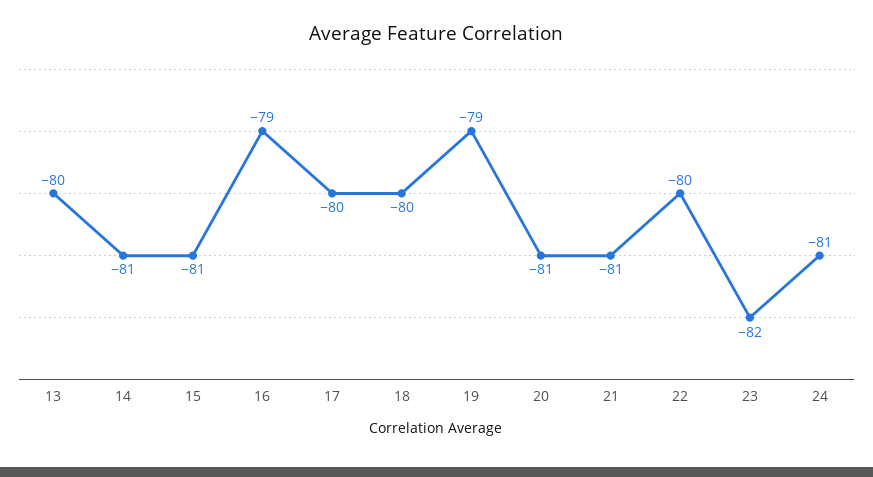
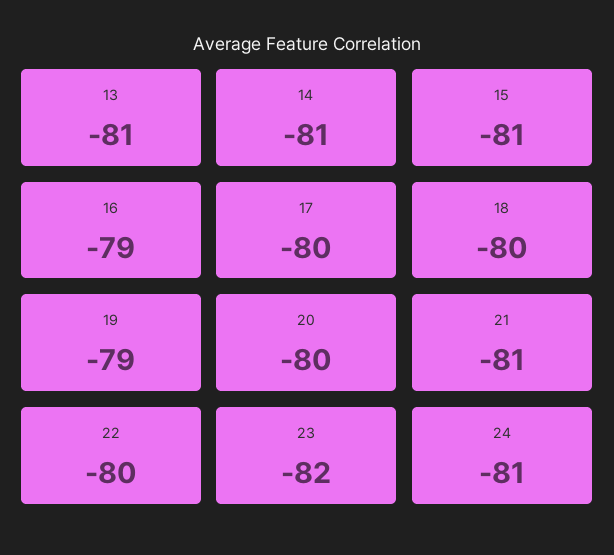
  {
-   "13": -80,
+   "13": -81,
    "14": -81,
    "15": -81,
    "16": -79,
    "17": -80,
    "18": -80,
    "19": -79,
-   "20": -81,
+   "20": -80,
    "21": -81,
    "22": -80,
    "23": -82,
    "24": -81
  }

